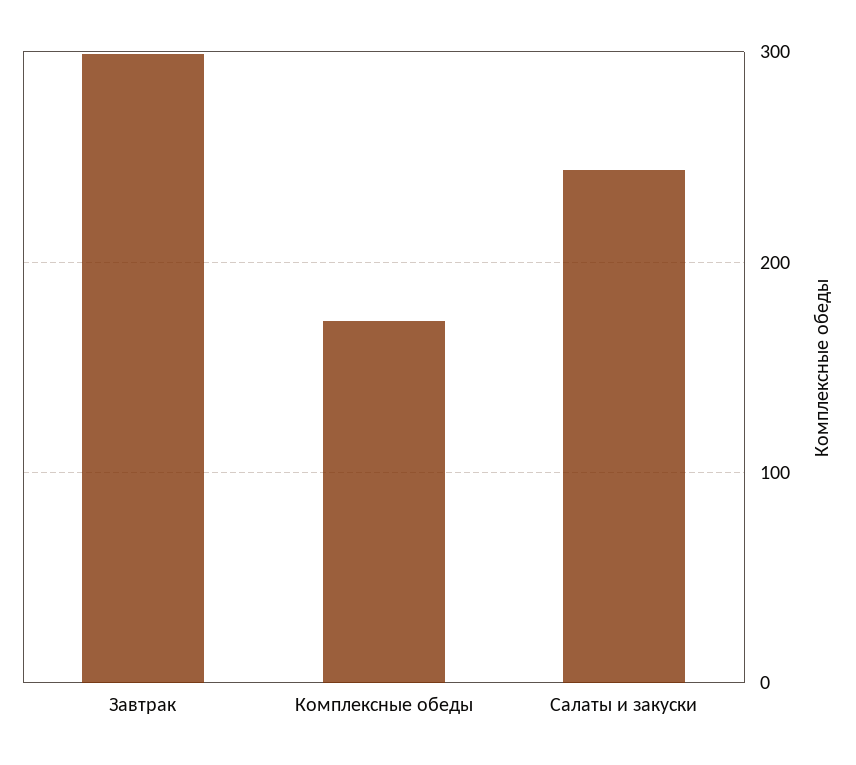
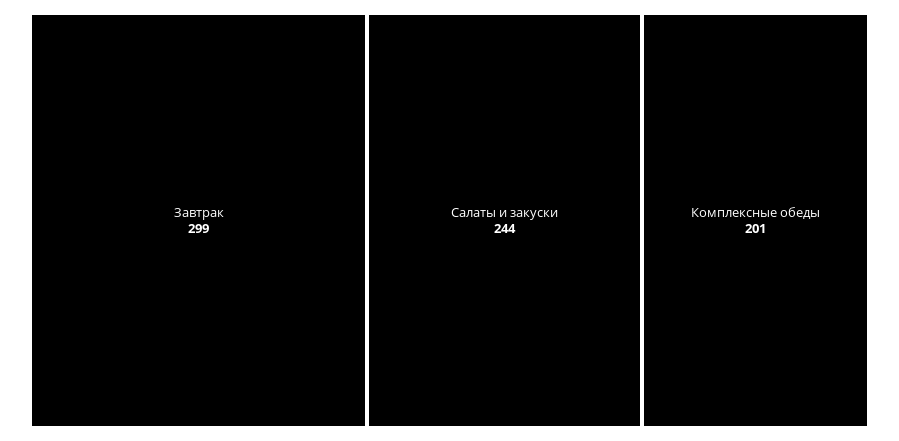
  {
    "Завтрак": 299,
-   "Комплексные обеды": 170,
+   "Комплексные обеды": 201,
    "Салаты и закуски": 244
  }

